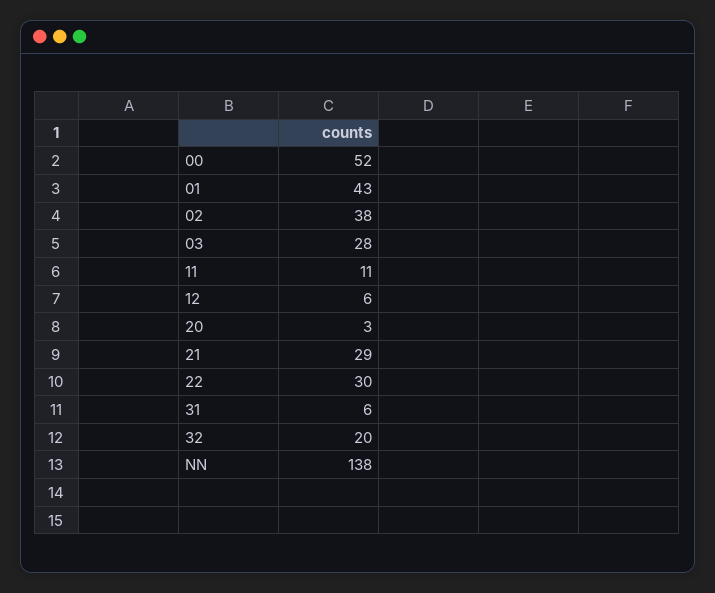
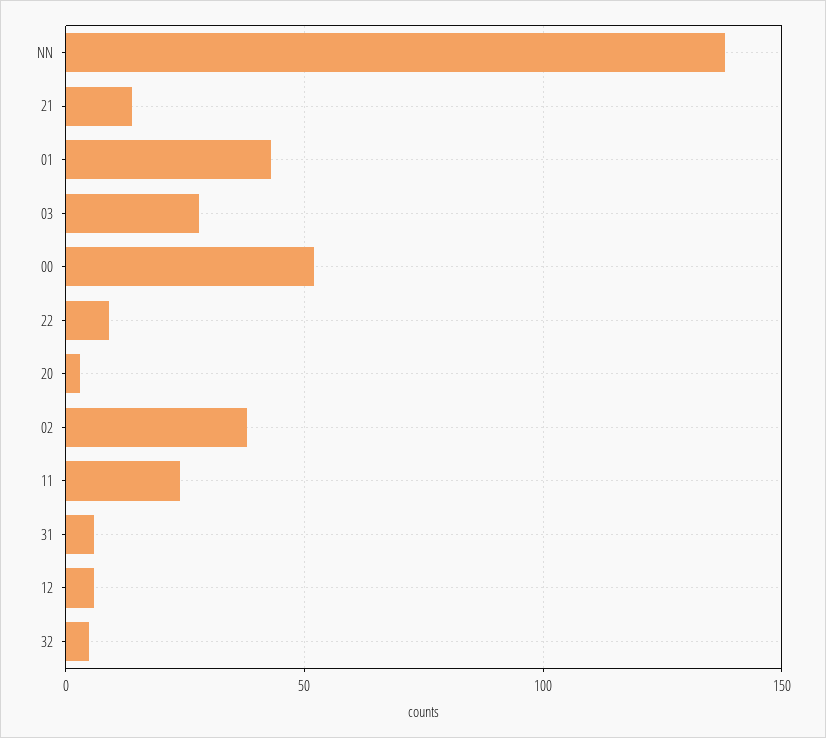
  {
    "00": 52,
    "01": 43,
    "02": 38,
    "03": 28,
-   "11": 11,
+   "11": 25,
    "12": 6,
    "20": 3,
-   "21": 29,
+   "21": 15,
-   "22": 30,
+   "22": 10,
    "31": 6,
-   "32": 20,
+   "32": 5,
    "NN": 138
  }

